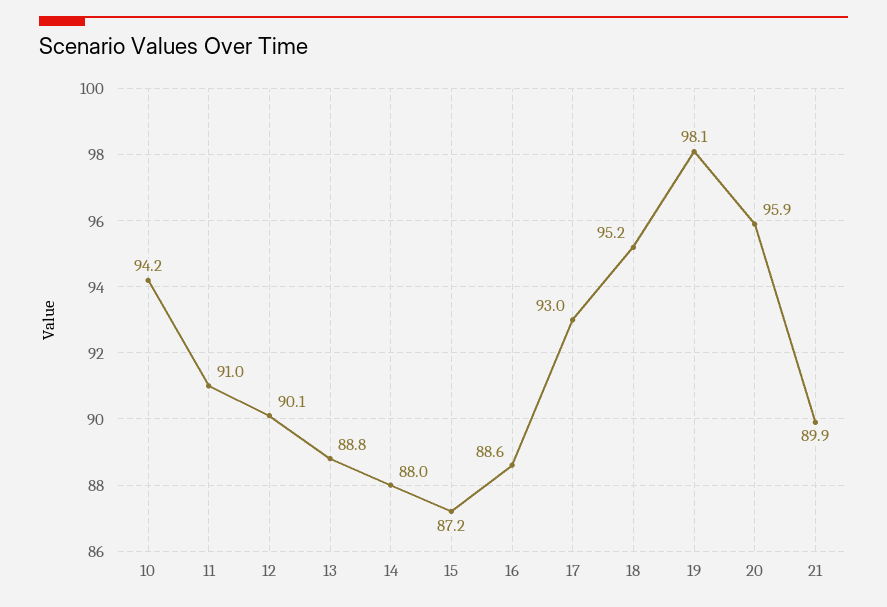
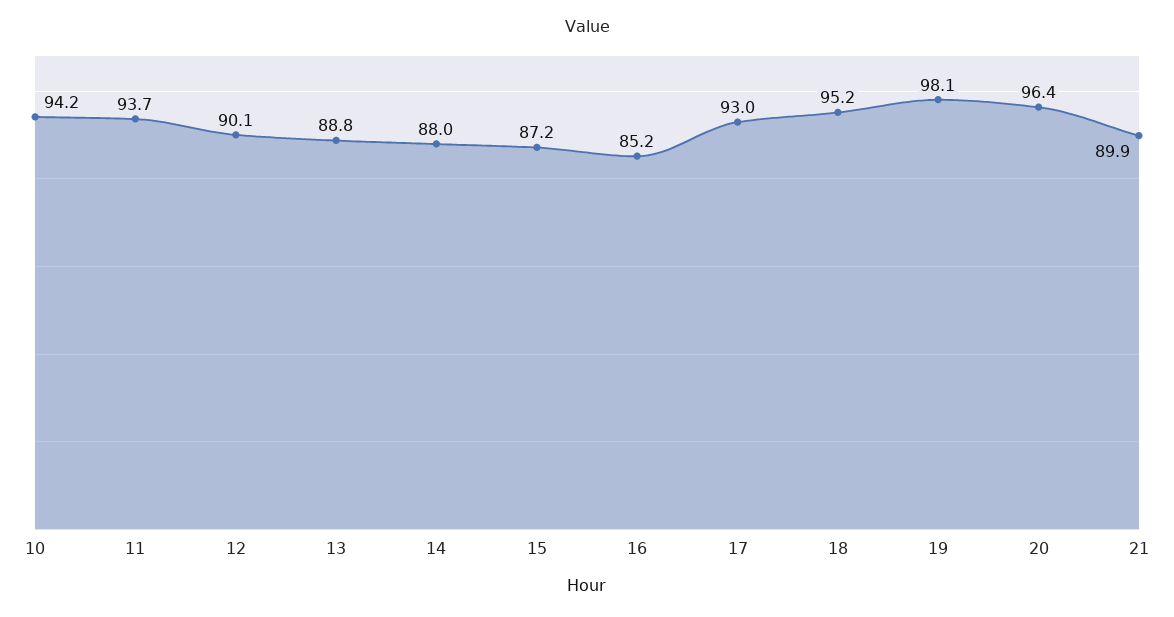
  {
    "10": 94.2,
-   "11": 91,
+   "11": 93.7,
    "12": 90.1,
    "13": 88.8,
    "14": 88,
    "15": 87.2,
-   "16": 88.6,
+   "16": 85.2,
    "17": 93,
    "18": 95.2,
    "19": 98.1,
-   "20": 95.9,
+   "20": 96.4,
    "21": 89.9
  }

